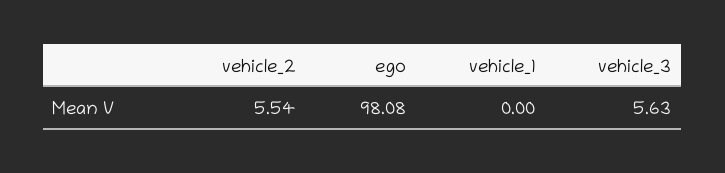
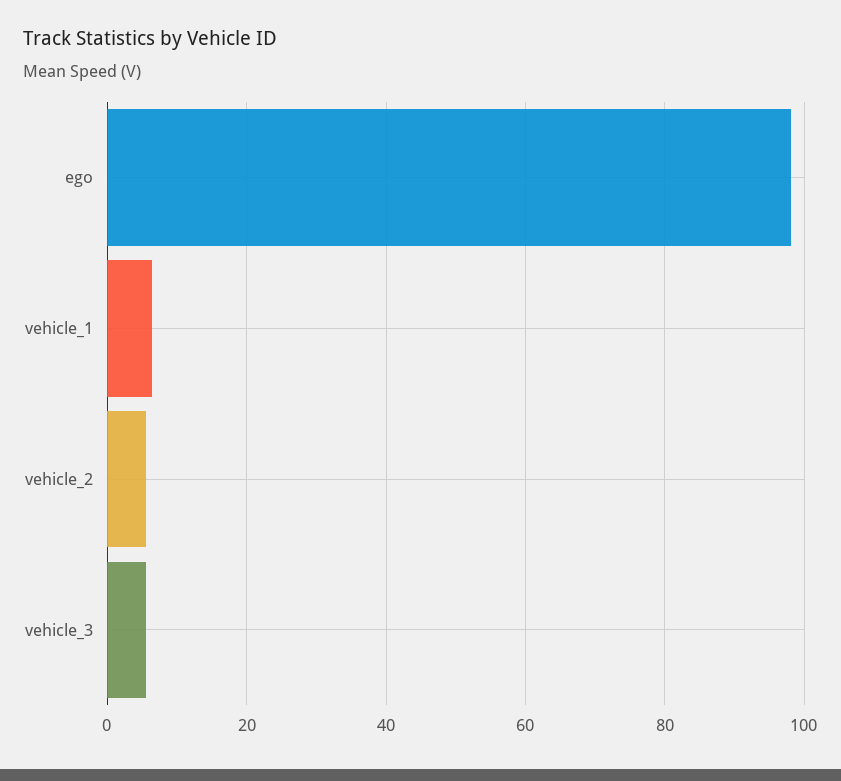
  {
    "vehicle_2": 5.54,
    "ego": 98.08,
-   "vehicle_1": 0,
+   "vehicle_1": 6,
    "vehicle_3": 5.63
  }

